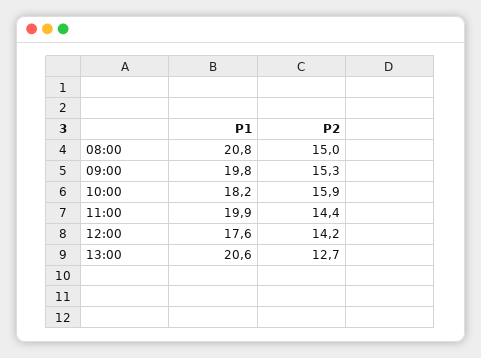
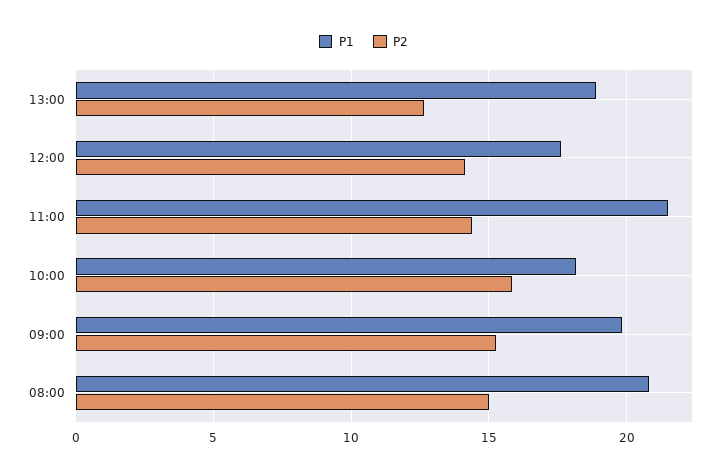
  {
    "P1": {
      "08:00": 20.8,
      "09:00": 19.8,
      "10:00": 18.2,
-     "11:00": 19.9,
+     "11:00": 21.5,
      "12:00": 17.6,
-     "13:00": 20.6
+     "13:00": 19
    },
    "P2": {
      "08:00": 15,
      "09:00": 15.3,
      "10:00": 15.9,
      "11:00": 14.4,
      "12:00": 14.2,
      "13:00": 12.7
    }
  }

